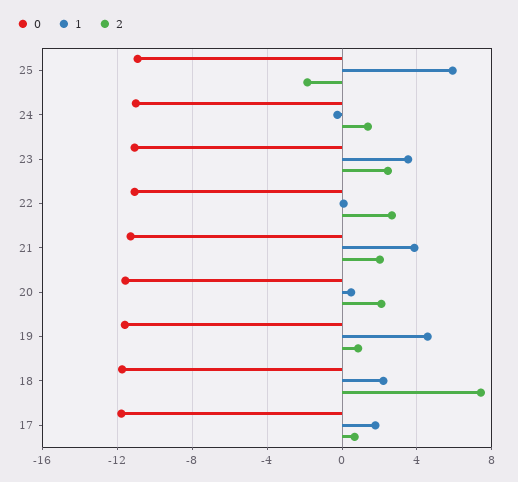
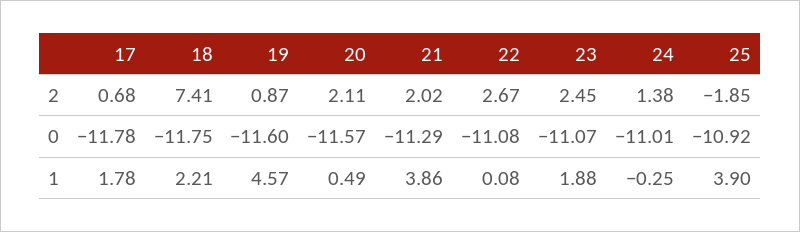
  {
    "0": {
      "25": -10.92,
      "24": -11.01,
      "23": -11.07,
      "22": -11.08,
      "21": -11.29,
      "20": -11.57,
      "19": -11.6,
      "18": -11.75,
      "17": -11.78
    },
    "1": {
-     "25": 6,
+     "25": 3.9,
      "24": -0.25,
-     "23": 3.5,
+     "23": 1.88,
      "22": 0.08,
      "21": 3.86,
      "20": 0.49,
      "19": 4.57,
      "18": 2.21,
      "17": 1.78
    },
    "2": {
      "25": -1.85,
      "24": 1.38,
      "23": 2.45,
      "22": 2.67,
      "21": 2.02,
      "20": 2.11,
      "19": 0.87,
      "18": 7.41,
      "17": 0.68
    }
  }

